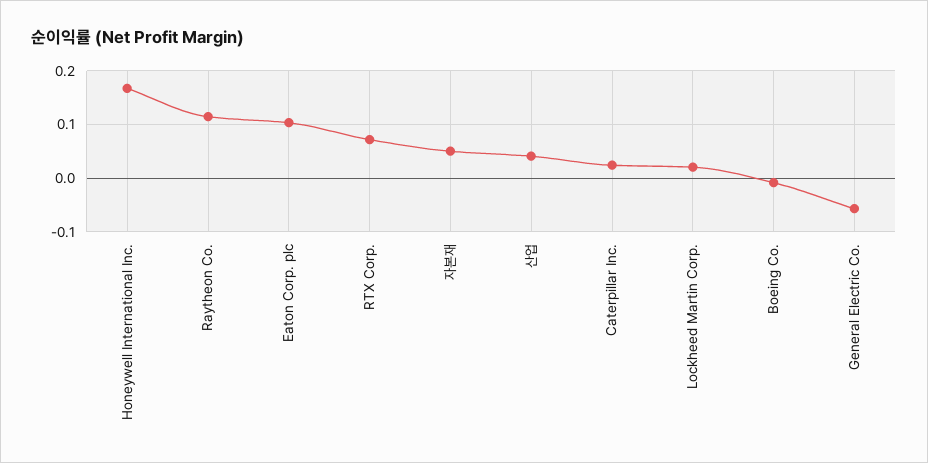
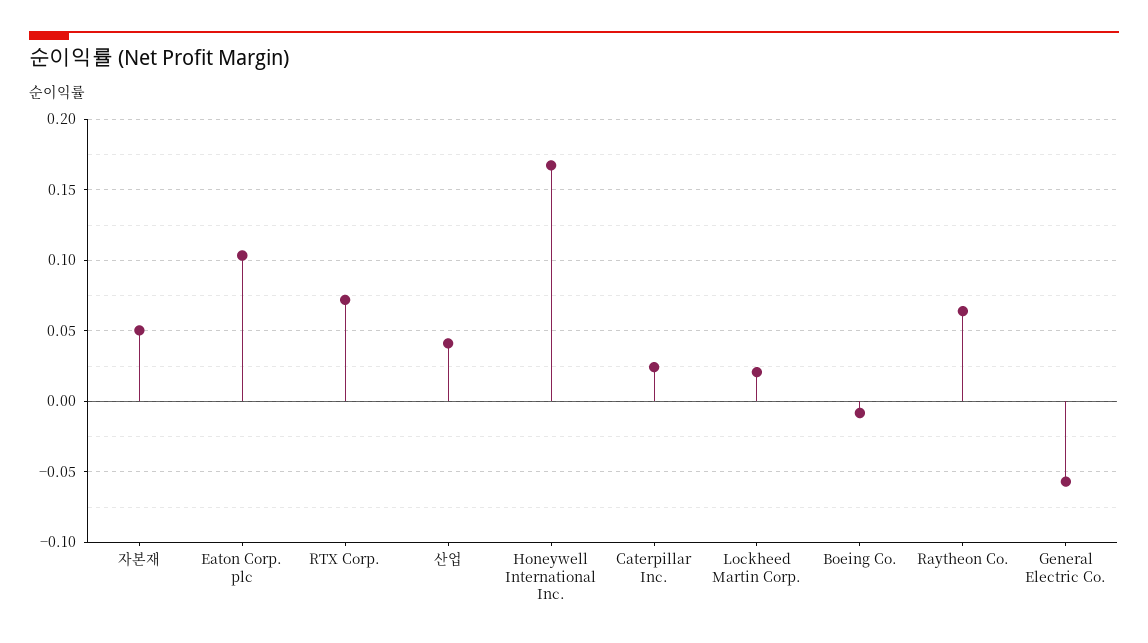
  {
    "Honeywell International Inc.": 0.165,
-   "Raytheon Co.": 0.12,
+   "Raytheon Co.": 0.065,
    "Eaton Corp. plc": 0.105,
    "RTX Corp.": 0.07,
    "자본재": 0.05,
    "산업": 0.04,
    "Caterpillar Inc.": 0.025,
    "Lockheed Martin Corp.": 0.02,
    "Boeing Co.": -0.01,
    "General Electric Co.": -0.055
  }

